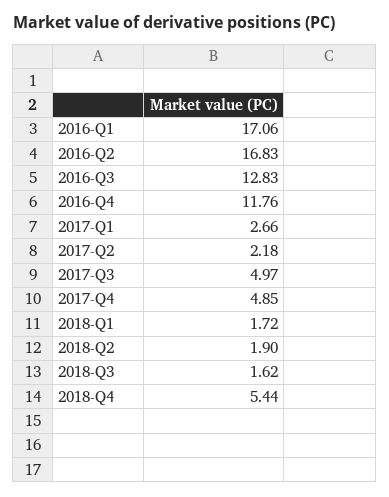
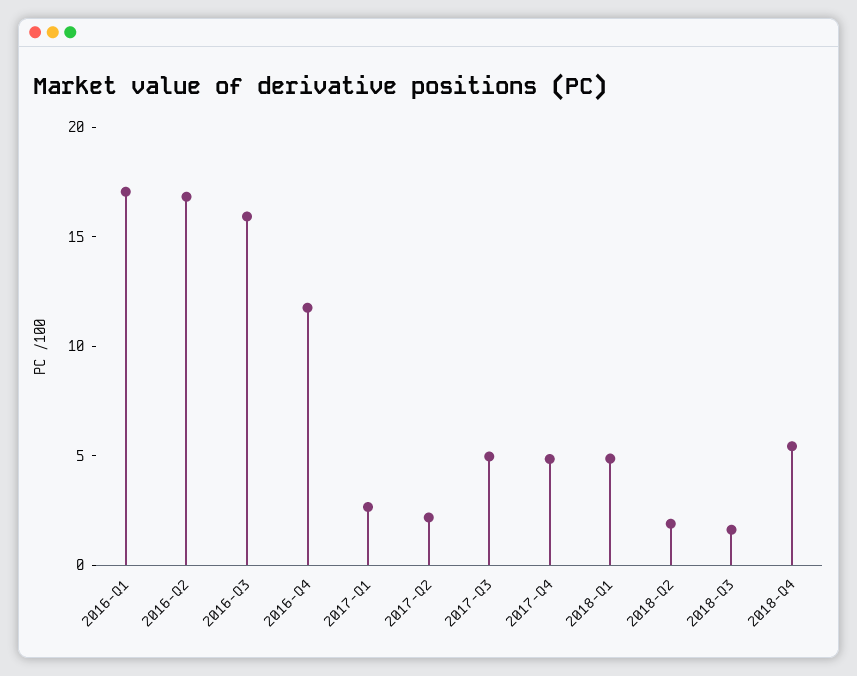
  {
    "2016-Q1": 17.06,
    "2016-Q2": 16.83,
-   "2016-Q3": 12.83,
+   "2016-Q3": 16,
    "2016-Q4": 11.76,
    "2017-Q1": 2.66,
    "2017-Q2": 2.18,
    "2017-Q3": 4.97,
    "2017-Q4": 4.85,
-   "2018-Q1": 1.72,
+   "2018-Q1": 5,
    "2018-Q2": 1.9,
    "2018-Q3": 1.62,
    "2018-Q4": 5.44
  }

